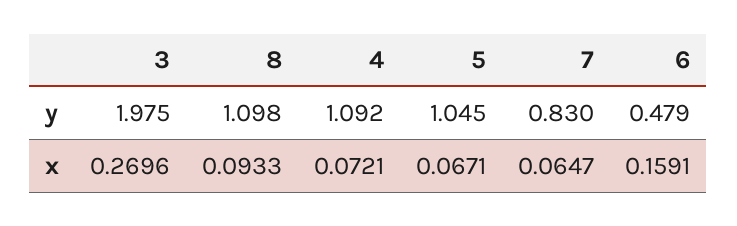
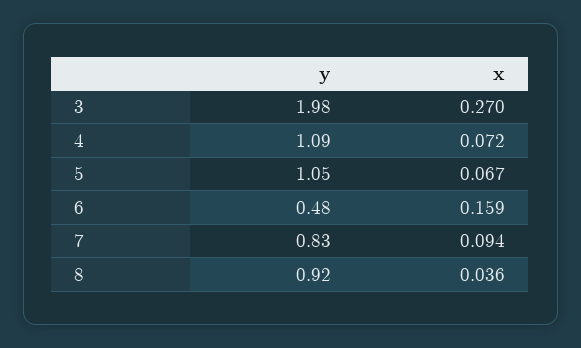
  {
    "3": {
      "y": 1.975,
      "x": 0.2696
    },
    "8": {
-     "y": 1.098,
+     "y": 0.92,
-     "x": 0.0933
+     "x": 0.036
    },
    "4": {
      "y": 1.092,
      "x": 0.0721
    },
    "5": {
      "y": 1.045,
      "x": 0.0671
    },
    "7": {
      "y": 0.83,
-     "x": 0.0647
+     "x": 0.094
    },
    "6": {
      "y": 0.479,
      "x": 0.1591
    }
  }

